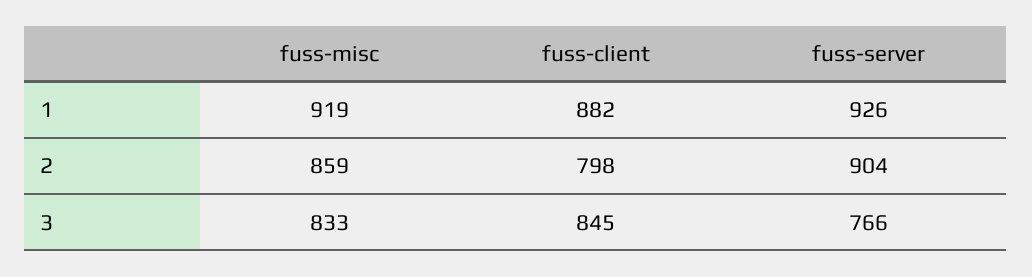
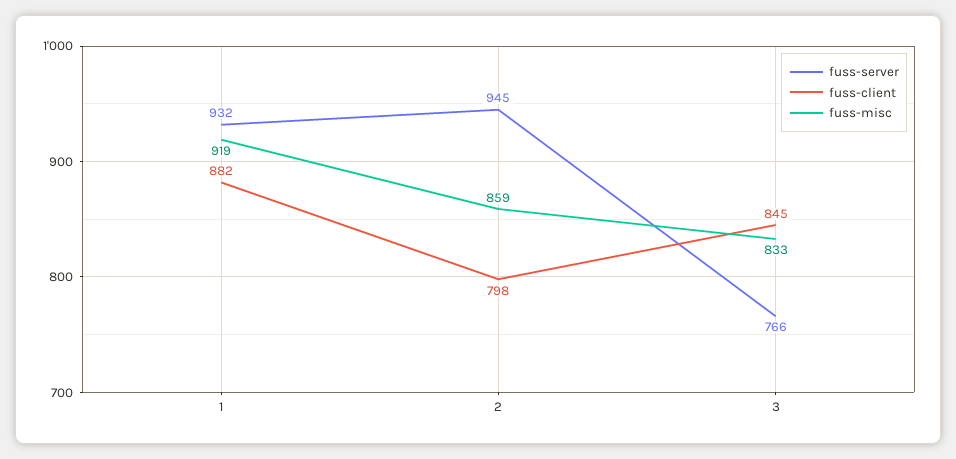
  {
    "fuss-misc": {
      "1": 919,
      "2": 859,
      "3": 833
    },
    "fuss-client": {
      "1": 882,
      "2": 798,
      "3": 845
    },
    "fuss-server": {
-     "1": 926,
+     "1": 932,
-     "2": 904,
+     "2": 945,
      "3": 766
    }
  }

